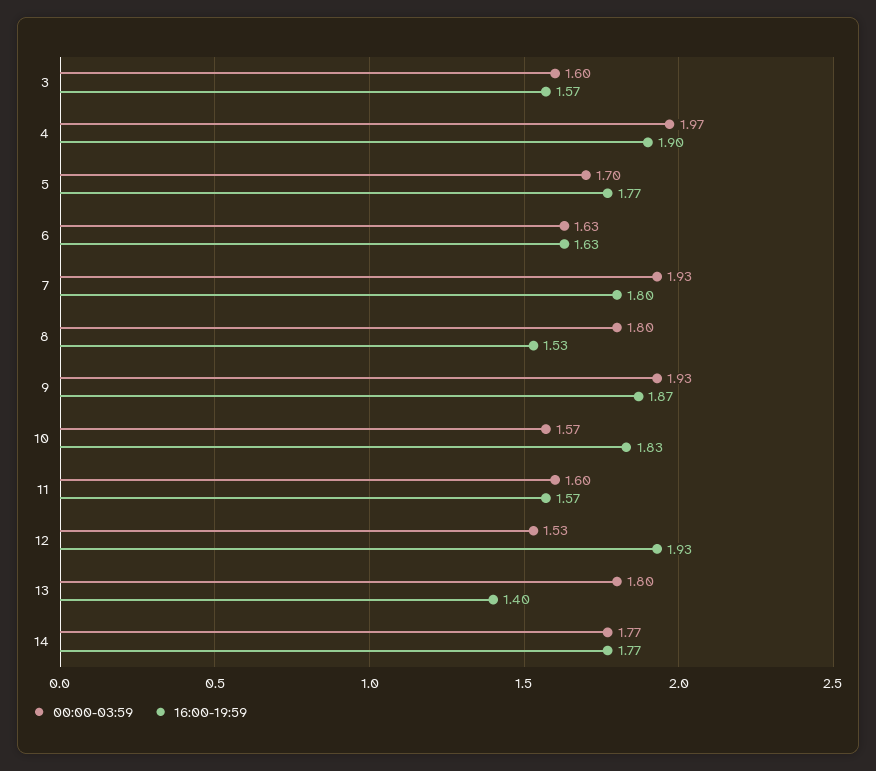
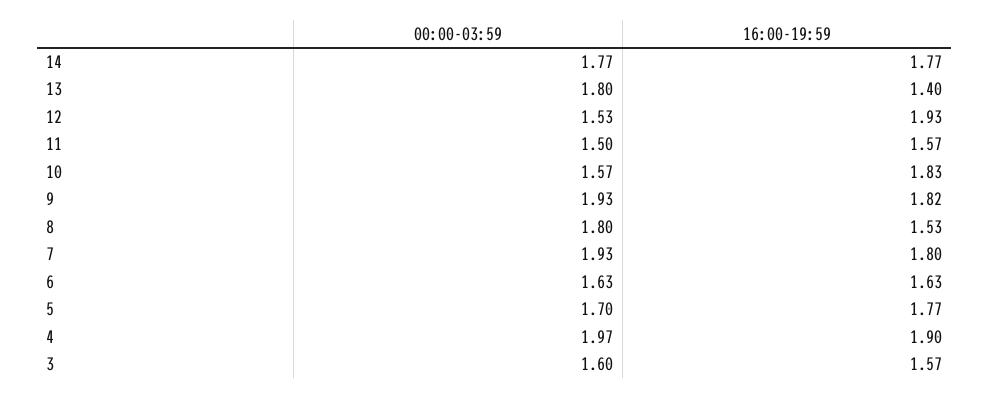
  {
    "00:00-03:59": {
      "3": 1.6,
      "4": 1.97,
      "5": 1.7,
      "6": 1.63,
      "7": 1.93,
      "8": 1.8,
      "9": 1.93,
      "10": 1.57,
-     "11": 1.6,
+     "11": 1.5,
      "12": 1.53,
      "13": 1.8,
      "14": 1.77
    },
    "16:00-19:59": {
      "3": 1.57,
      "4": 1.9,
      "5": 1.77,
      "6": 1.63,
      "7": 1.8,
      "8": 1.53,
-     "9": 1.87,
+     "9": 1.82,
      "10": 1.83,
      "11": 1.57,
      "12": 1.93,
      "13": 1.4,
      "14": 1.77
    }
  }

